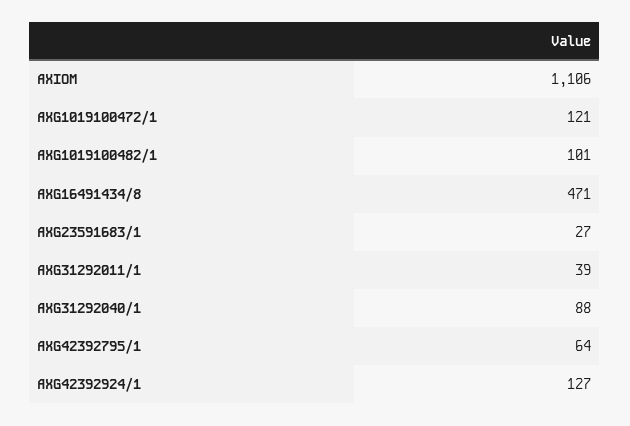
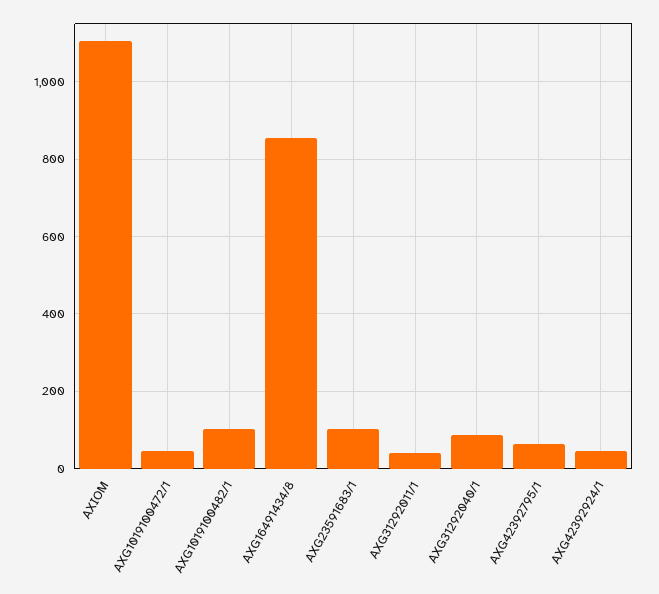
  {
    "AXIOM": 1106,
-   "AXG1019100472/1": 121,
+   "AXG1019100472/1": 40,
    "AXG1019100482/1": 101,
-   "AXG16491434/8": 471,
+   "AXG16491434/8": 860,
-   "AXG23591683/1": 27,
+   "AXG23591683/1": 100,
    "AXG31292011/1": 39,
    "AXG31292040/1": 88,
    "AXG42392795/1": 64,
-   "AXG42392924/1": 127
+   "AXG42392924/1": 40
  }

